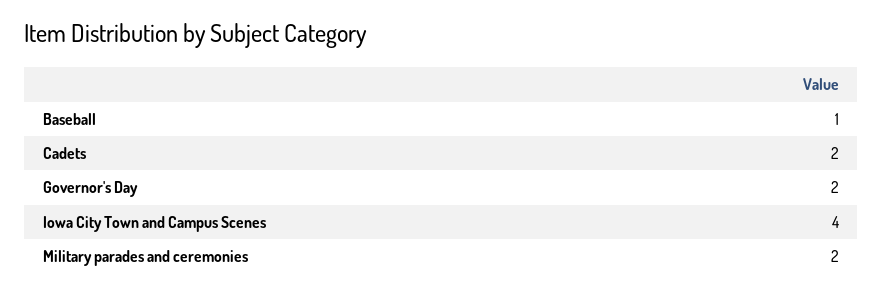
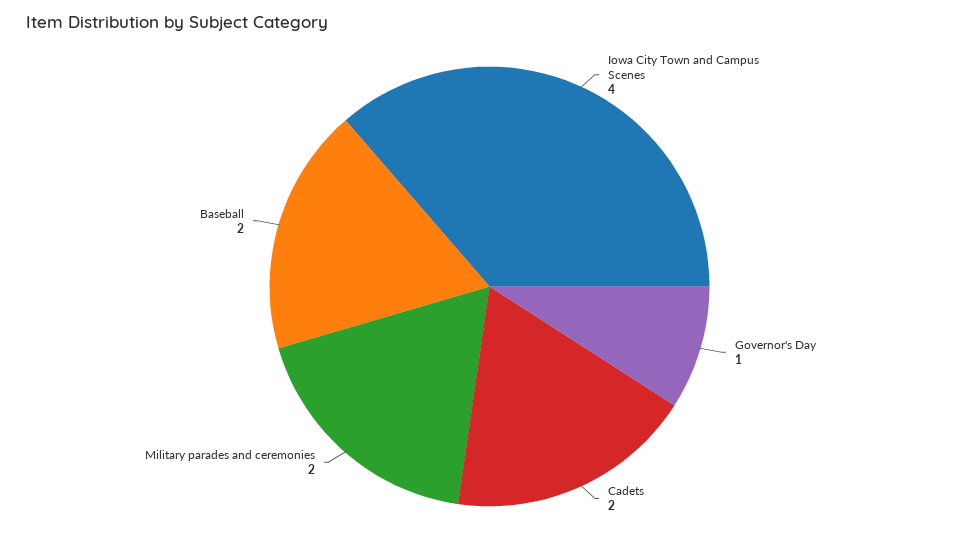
  {
-   "Baseball": 1,
+   "Baseball": 2,
    "Cadets": 2,
-   "Governor's Day": 2,
+   "Governor's Day": 1,
    "Iowa City Town and Campus Scenes": 4,
    "Military parades and ceremonies": 2
  }

